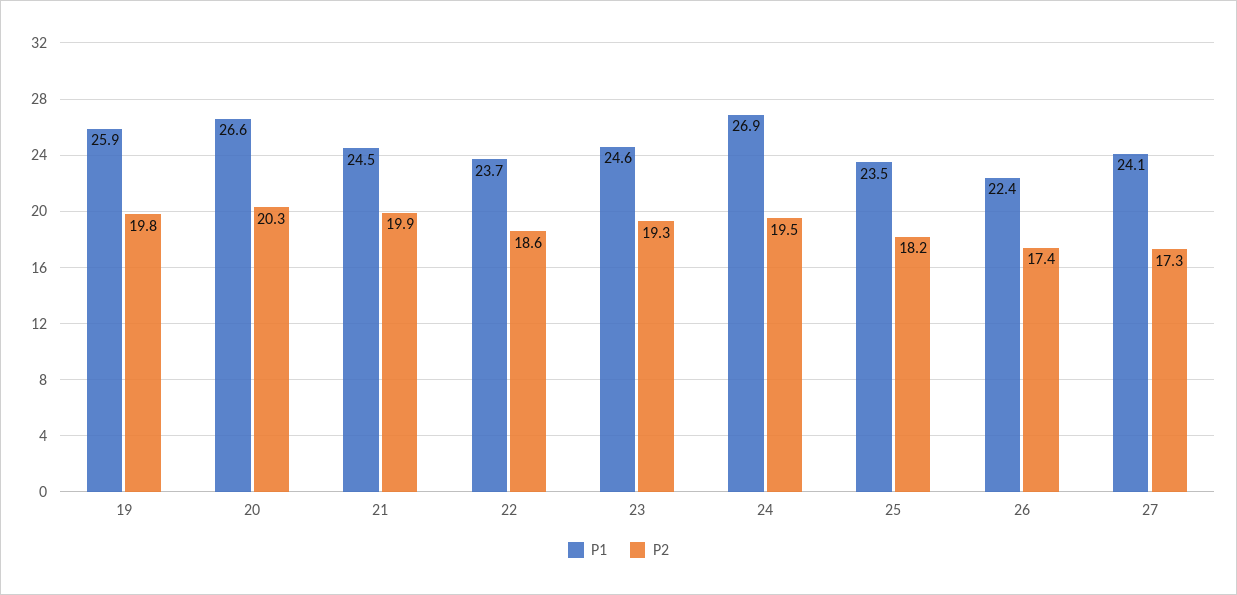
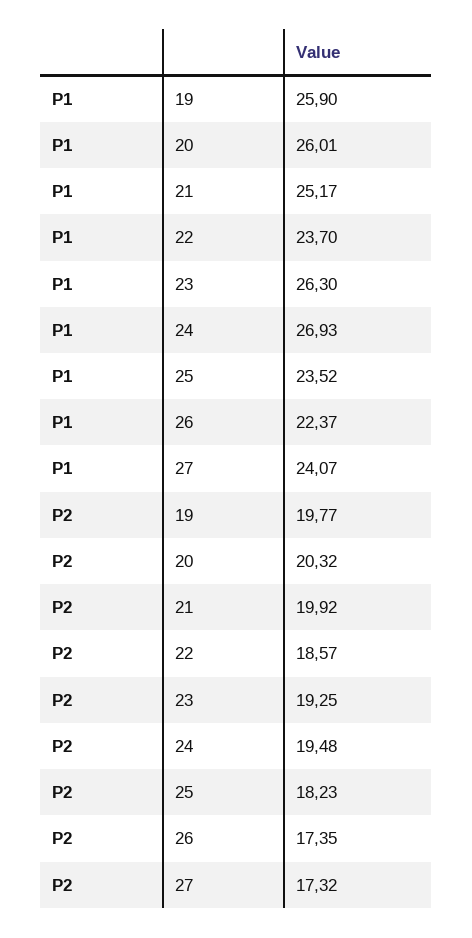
  {
    "P1": {
      "19": 25.9,
-     "20": 26.6,
+     "20": 26.01,
-     "21": 24.5,
+     "21": 25.17,
      "22": 23.7,
-     "23": 24.6,
+     "23": 26.3,
      "24": 26.93,
      "25": 23.52,
      "26": 22.37,
      "27": 24.07
    },
    "P2": {
      "19": 19.77,
      "20": 20.32,
      "21": 19.92,
      "22": 18.57,
      "23": 19.25,
      "24": 19.48,
      "25": 18.23,
      "26": 17.35,
      "27": 17.32
    }
  }

